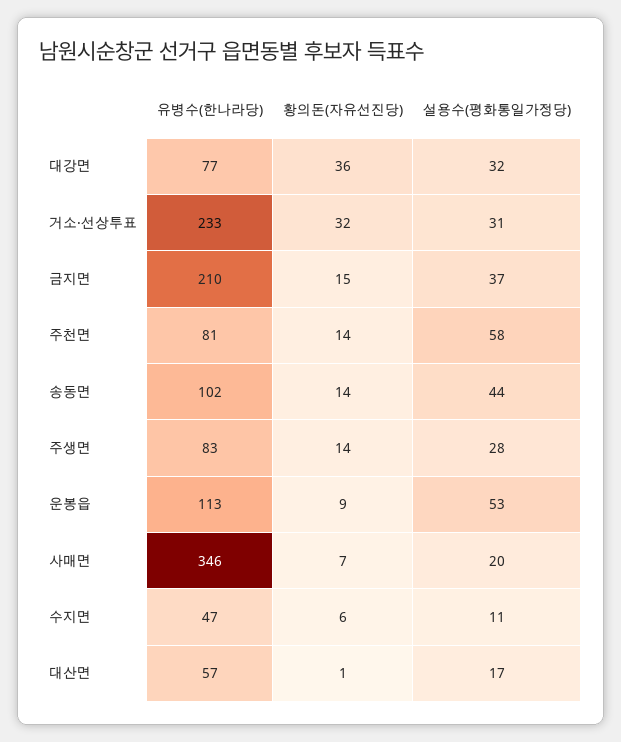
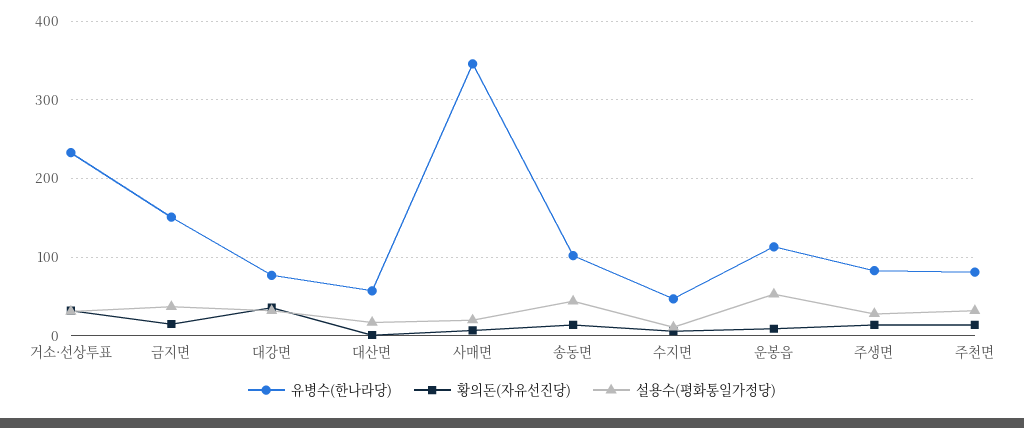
  {
    "유병수(한나라당)": {
      "대강면": 77,
      "거소·선상투표": 233,
-     "금지면": 210,
+     "금지면": 150,
      "주천면": 81,
      "송동면": 102,
      "주생면": 83,
      "운봉읍": 113,
      "사매면": 346,
      "수지면": 47,
      "대산면": 57
    },
    "황의돈(자유선진당)": {
      "대강면": 36,
      "거소·선상투표": 32,
      "금지면": 15,
      "주천면": 14,
      "송동면": 14,
      "주생면": 14,
      "운봉읍": 9,
      "사매면": 7,
      "수지면": 6,
      "대산면": 1
    },
    "설용수(평화통일가정당)": {
      "대강면": 32,
      "거소·선상투표": 31,
      "금지면": 37,
-     "주천면": 58,
+     "주천면": 30,
      "송동면": 44,
      "주생면": 28,
      "운봉읍": 53,
      "사매면": 20,
      "수지면": 11,
      "대산면": 17
    }
  }

